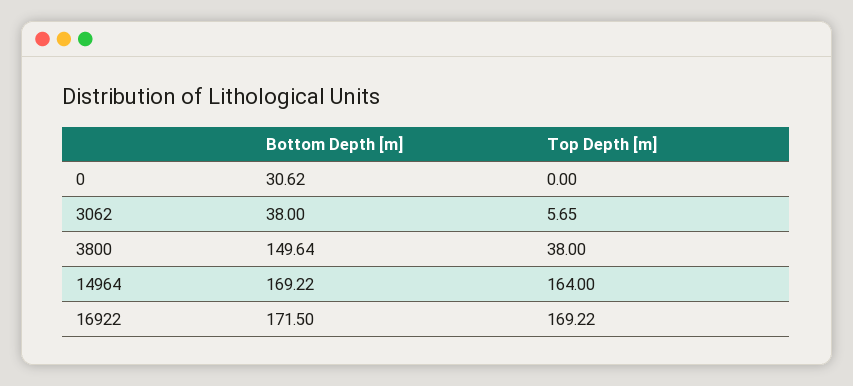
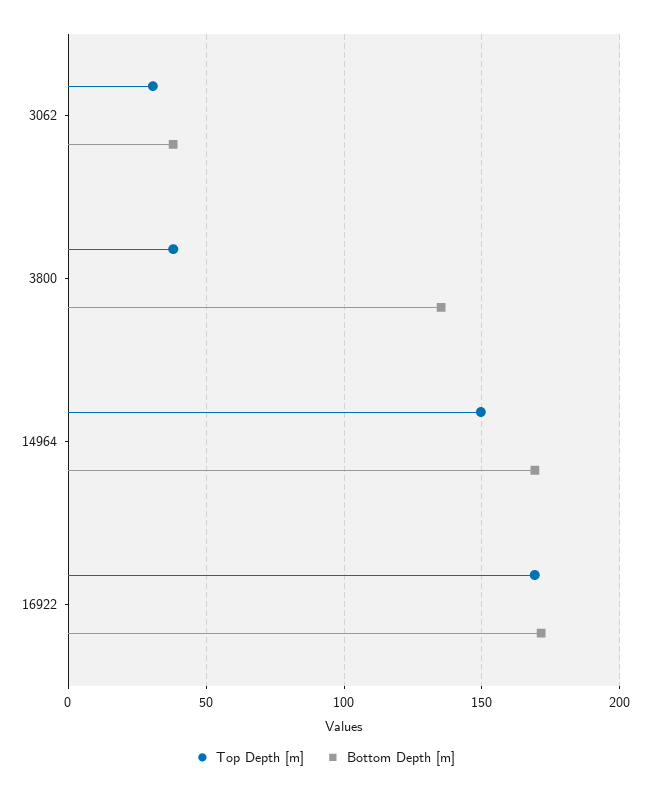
  {
    "Bottom Depth [m]": {
-     "0": 30.62,
      "3062": 38,
-     "3800": 149.64,
+     "3800": 135,
      "14964": 169.22,
      "16922": 171.5
    },
    "Top Depth [m]": {
-     "0": 0,
-     "3062": 5.65,
+     "3062": 30,
      "3800": 38,
-     "14964": 164,
+     "14964": 150,
      "16922": 169.22
    }
  }

